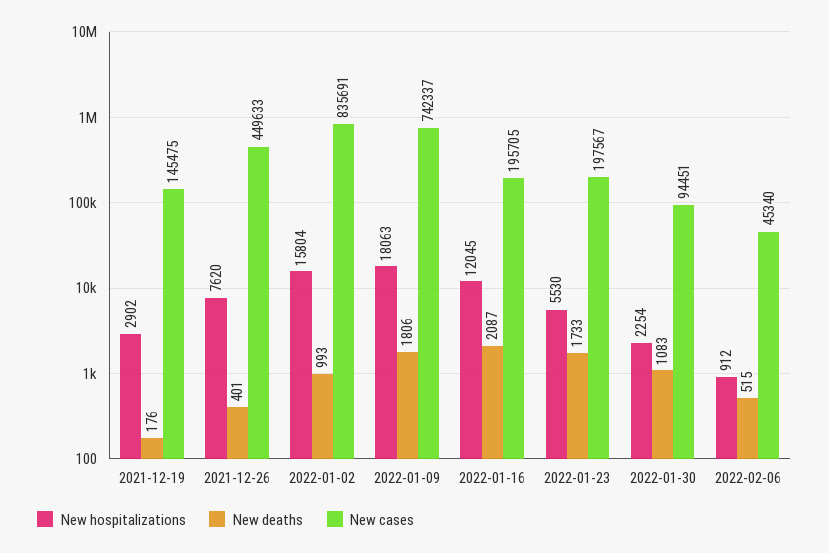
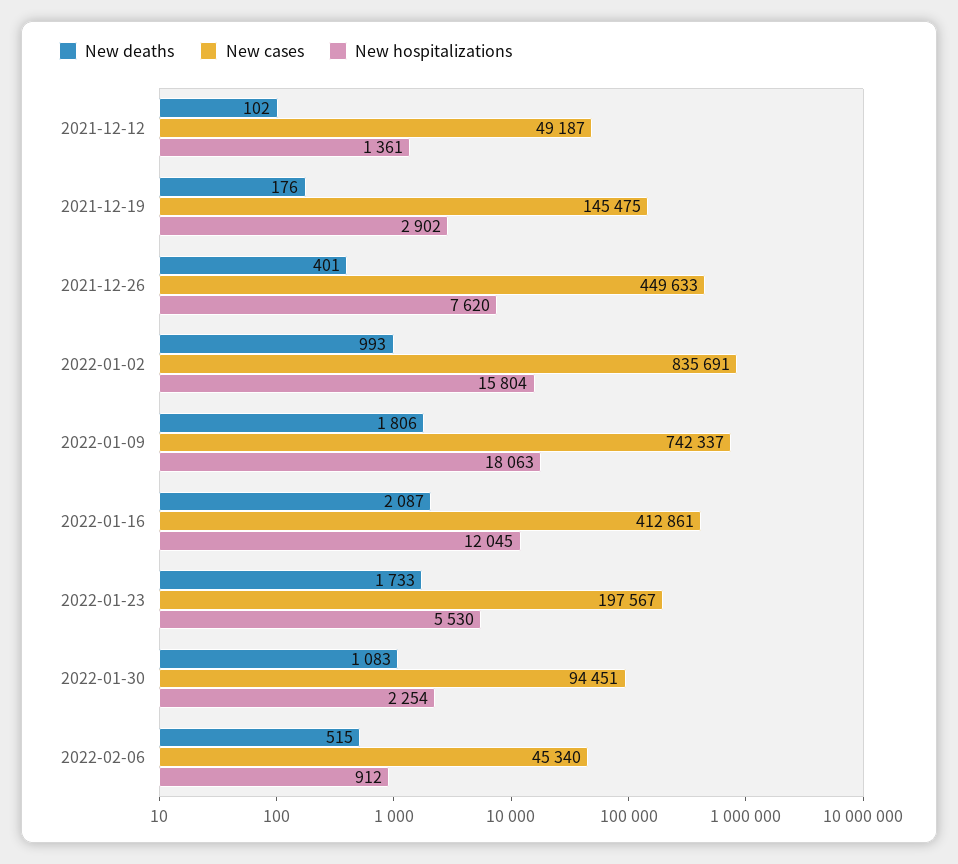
  {
    "New hospitalizations": {
      "2021-12-19": 2902,
      "2021-12-26": 7620,
      "2022-01-02": 15804,
      "2022-01-09": 18063,
      "2022-01-16": 12045,
      "2022-01-23": 5530,
      "2022-01-30": 2254,
-     "2022-02-06": 912
+     "2022-02-06": 912,
+     "2021-12-12": 1361
    },
    "New deaths": {
      "2021-12-19": 176,
      "2021-12-26": 401,
      "2022-01-02": 993,
      "2022-01-09": 1806,
      "2022-01-16": 2087,
      "2022-01-23": 1733,
      "2022-01-30": 1083,
-     "2022-02-06": 515
+     "2022-02-06": 515,
+     "2021-12-12": 102
    },
    "New cases": {
      "2021-12-19": 145475,
      "2021-12-26": 449633,
      "2022-01-02": 835691,
      "2022-01-09": 742337,
-     "2022-01-16": 195705,
+     "2022-01-16": 412861,
      "2022-01-23": 197567,
      "2022-01-30": 94451,
-     "2022-02-06": 45340
+     "2022-02-06": 45340,
+     "2021-12-12": 49187
    }
  }

